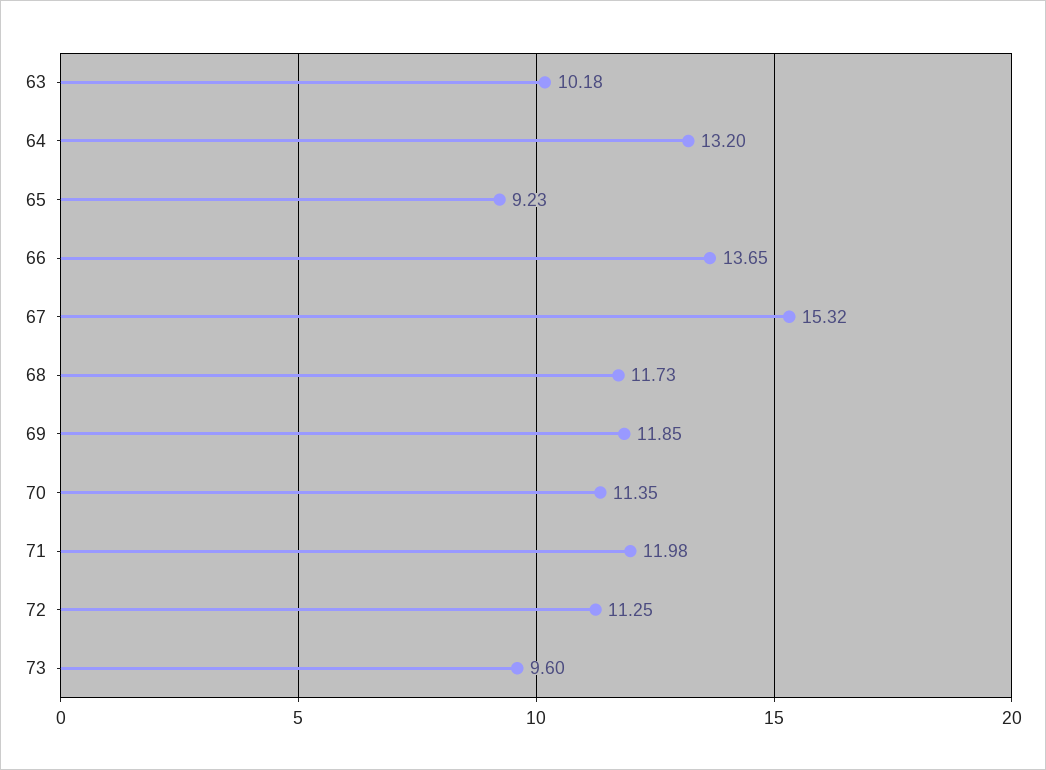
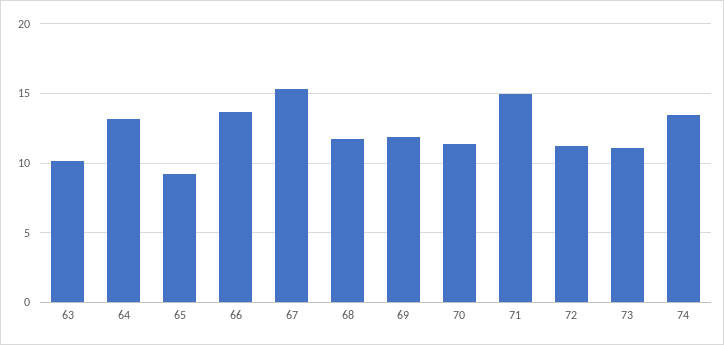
  {
    "63": 10.18,
    "64": 13.2,
    "65": 9.23,
    "66": 13.65,
    "67": 15.32,
    "68": 11.73,
    "69": 11.85,
    "70": 11.35,
-   "71": 11.98,
+   "71": 15,
    "72": 11.25,
-   "73": 9.6
+   "73": 11,
+   "74": 13.5
  }

